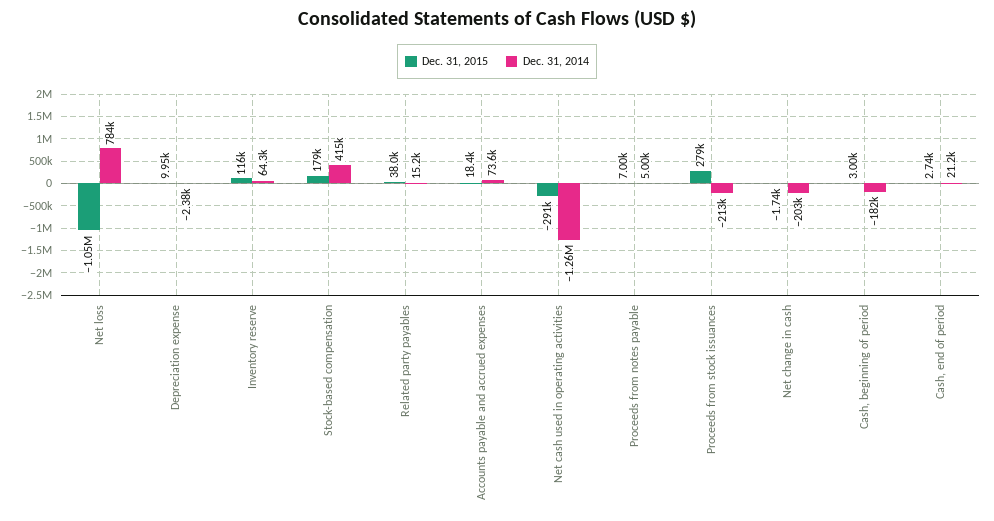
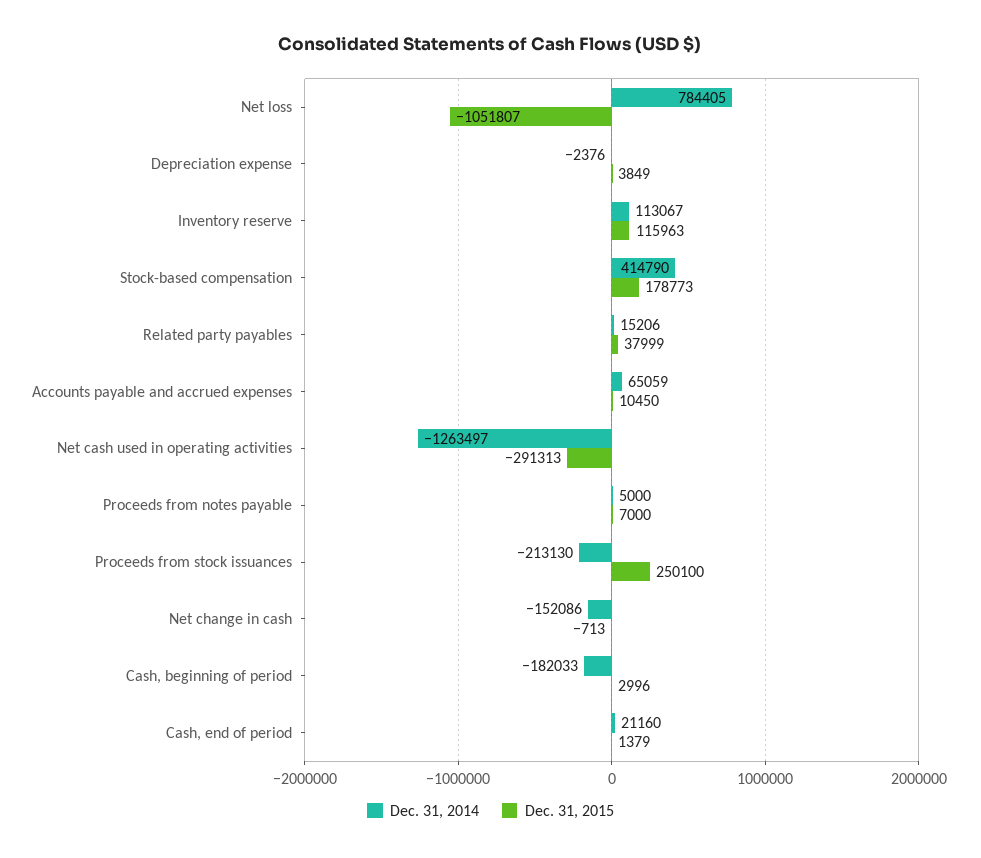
  {
    "Dec. 31, 2015": {
      "Net loss": -1051807,
-     "Depreciation expense": 9950,
+     "Depreciation expense": 3849,
      "Inventory reserve": 115963,
      "Stock-based compensation": 178773,
      "Related party payables": 37999,
-     "Accounts payable and accrued expenses": 18400,
+     "Accounts payable and accrued expenses": 10450,
      "Net cash used in operating activities": -291313,
      "Proceeds from notes payable": 7000,
-     "Proceeds from stock issuances": 279000,
+     "Proceeds from stock issuances": 250100,
-     "Net change in cash": -1740,
+     "Net change in cash": -713,
      "Cash, beginning of period": 2996,
-     "Cash, end of period": 2740
+     "Cash, end of period": 1379
    },
    "Dec. 31, 2014": {
      "Net loss": 784405,
      "Depreciation expense": -2376,
-     "Inventory reserve": 64300,
+     "Inventory reserve": 113067,
      "Stock-based compensation": 414790,
      "Related party payables": 15206,
-     "Accounts payable and accrued expenses": 73600,
+     "Accounts payable and accrued expenses": 65059,
      "Net cash used in operating activities": -1263497,
      "Proceeds from notes payable": 5000,
      "Proceeds from stock issuances": -213130,
-     "Net change in cash": -203000,
+     "Net change in cash": -152086,
      "Cash, beginning of period": -182033,
      "Cash, end of period": 21160
    }
  }

